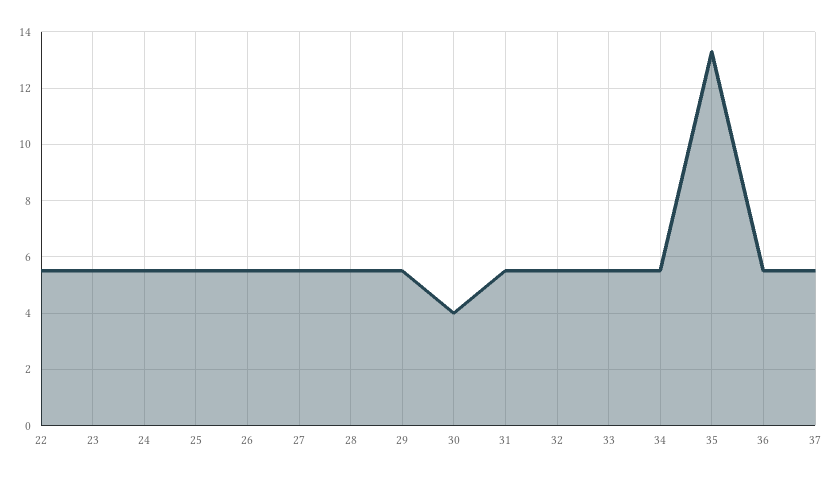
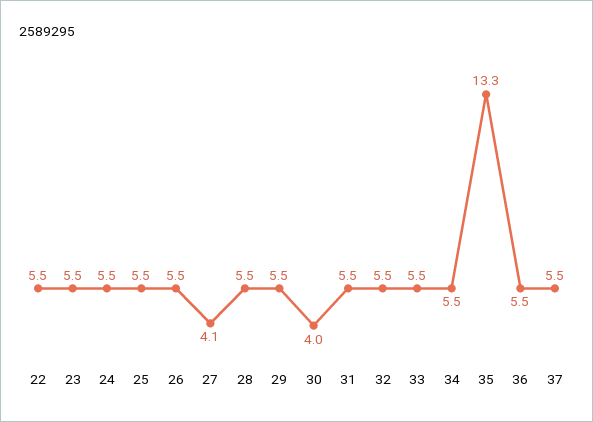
  {
    "22": 5.5,
    "23": 5.5,
    "24": 5.5,
    "25": 5.5,
    "26": 5.5,
-   "27": 5.5,
+   "27": 4.1,
    "28": 5.5,
    "29": 5.5,
    "30": 4,
    "31": 5.5,
    "32": 5.5,
    "33": 5.5,
    "34": 5.5,
    "35": 13.3,
    "36": 5.5,
    "37": 5.5
  }

